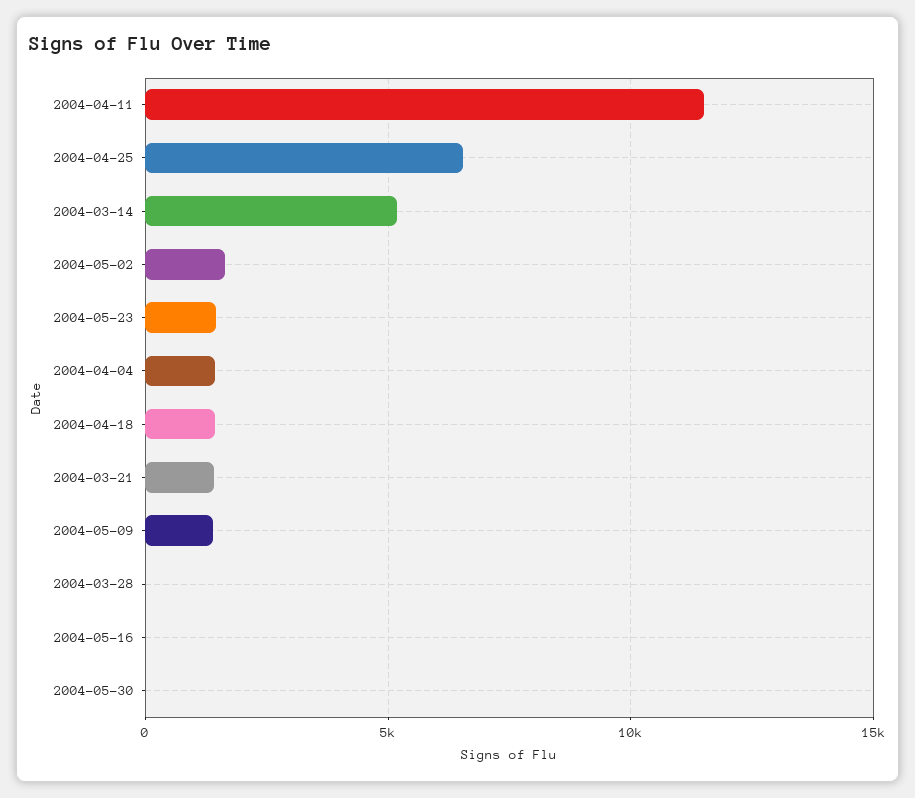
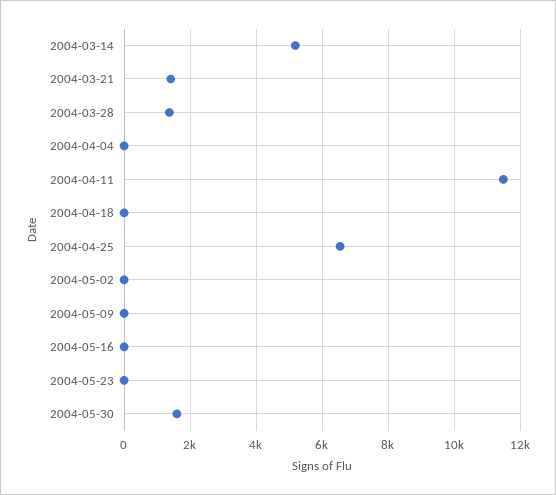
  {
    "2004-04-11": 11400,
    "2004-04-25": 6600,
    "2004-03-14": 5200,
-   "2004-05-02": 1500,
+   "2004-05-02": 0,
-   "2004-05-23": 1500,
+   "2004-05-23": 0,
-   "2004-04-04": 1500,
+   "2004-04-04": 0,
-   "2004-04-18": 1500,
+   "2004-04-18": 0,
    "2004-03-21": 1400,
-   "2004-05-09": 1500,
+   "2004-05-09": 0,
-   "2004-03-28": 0,
+   "2004-03-28": 1400,
    "2004-05-16": 0,
-   "2004-05-30": 0
+   "2004-05-30": 1600
  }

